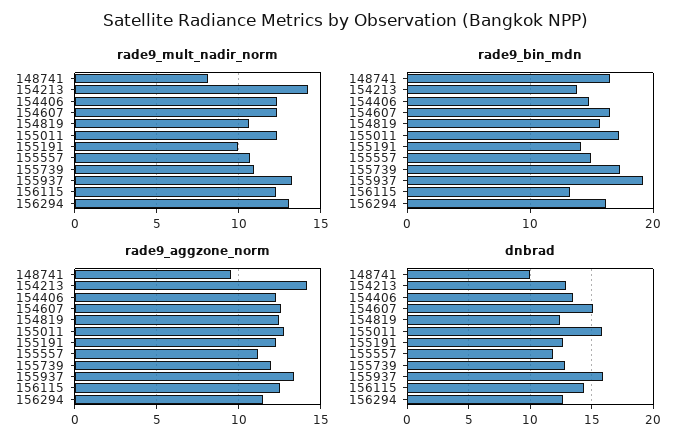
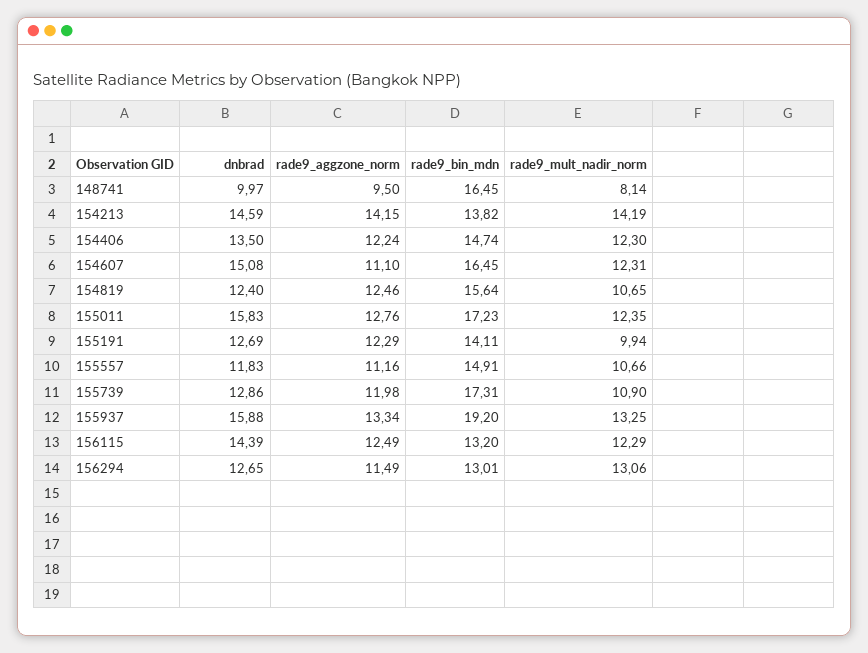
  {
    "rade9_mult_nadir_norm": {
      "148741": 8.14,
      "154213": 14.19,
      "154406": 12.3,
      "154607": 12.31,
      "154819": 10.65,
      "155011": 12.35,
      "155191": 9.94,
      "155557": 10.66,
      "155739": 10.9,
      "155937": 13.25,
      "156115": 12.29,
      "156294": 13.06
    },
    "rade9_bin_mdn": {
      "148741": 16.45,
      "154213": 13.82,
      "154406": 14.74,
      "154607": 16.45,
      "154819": 15.64,
      "155011": 17.23,
      "155191": 14.11,
      "155557": 14.91,
      "155739": 17.31,
      "155937": 19.2,
      "156115": 13.2,
-     "156294": 16
+     "156294": 13.01
    },
    "rade9_aggzone_norm": {
      "148741": 9.5,
      "154213": 14.15,
      "154406": 12.24,
-     "154607": 12.5,
+     "154607": 11.1,
      "154819": 12.46,
      "155011": 12.76,
      "155191": 12.29,
      "155557": 11.16,
      "155739": 11.98,
      "155937": 13.34,
      "156115": 12.49,
      "156294": 11.49
    },
    "dnbrad": {
      "148741": 9.97,
-     "154213": 13,
+     "154213": 14.59,
      "154406": 13.5,
      "154607": 15.08,
      "154819": 12.4,
      "155011": 15.83,
      "155191": 12.69,
      "155557": 11.83,
      "155739": 12.86,
      "155937": 15.88,
      "156115": 14.39,
      "156294": 12.65
    }
  }

